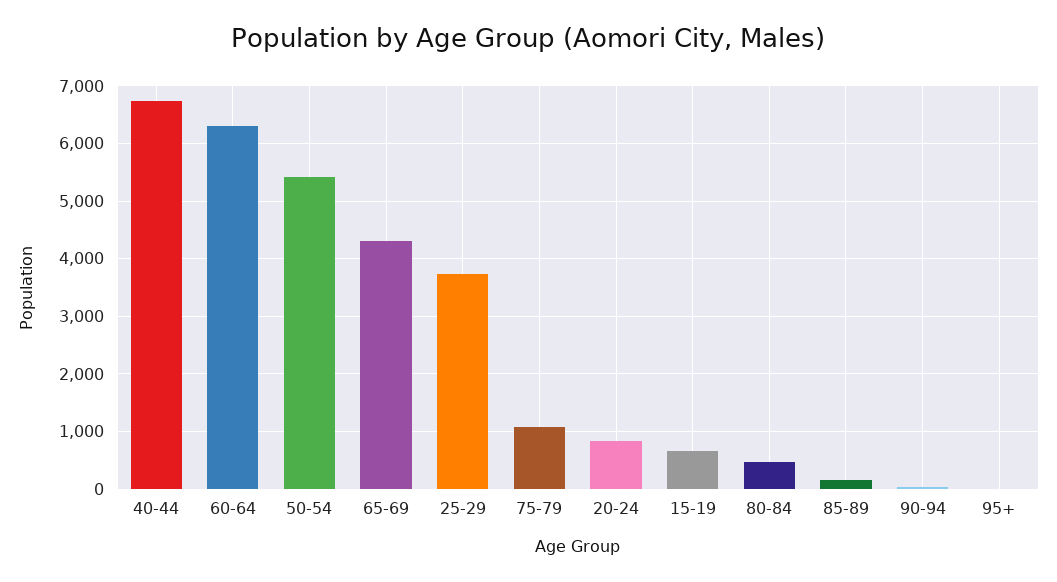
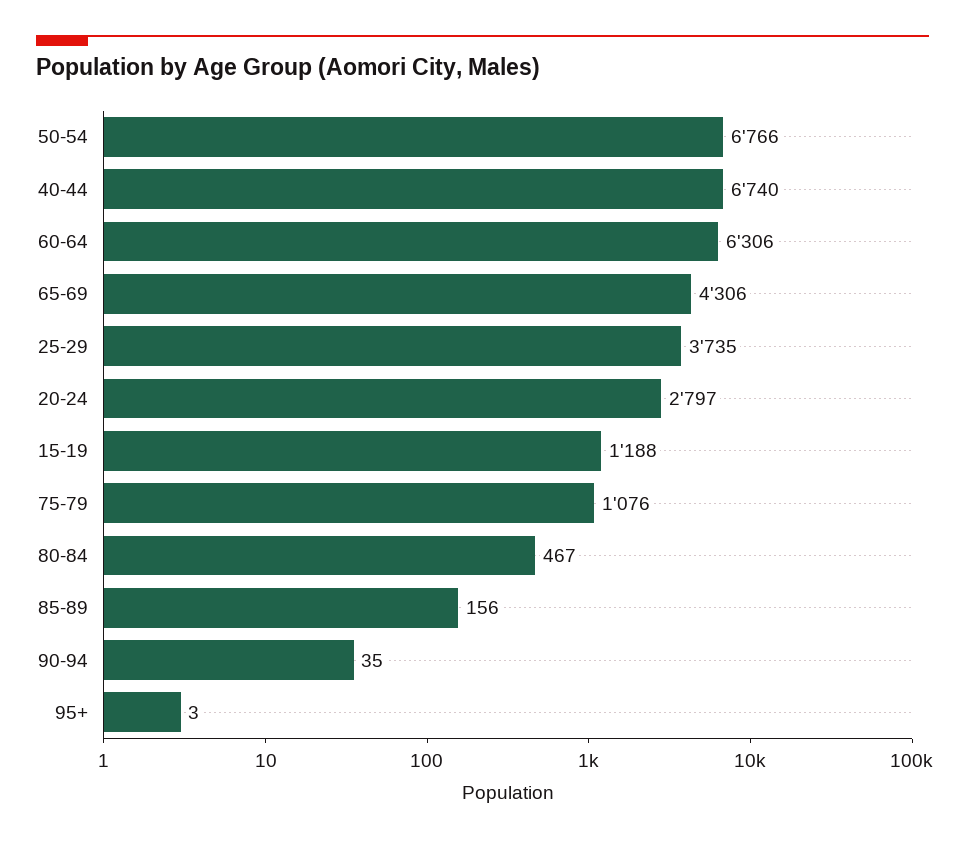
  {
    "40-44": 6740,
    "60-64": 6306,
-   "50-54": 5400,
+   "50-54": 6766,
    "65-69": 4306,
    "25-29": 3735,
    "75-79": 1076,
-   "20-24": 800,
+   "20-24": 2797,
-   "15-19": 600,
+   "15-19": 1188,
    "80-84": 467,
    "85-89": 156,
    "90-94": 35,
    "95+": 3
  }

